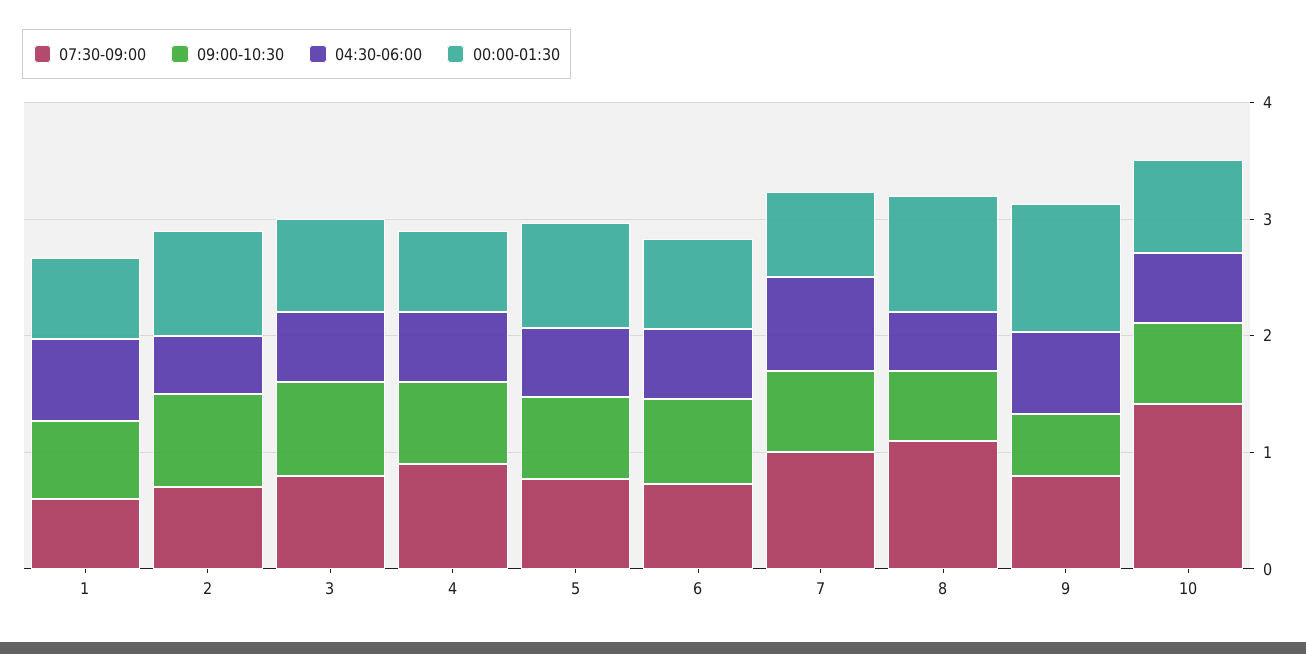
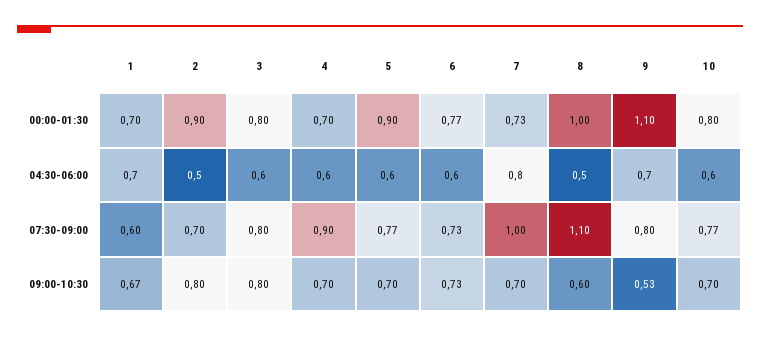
  {
    "07:30-09:00": {
      "1": 0.6,
      "2": 0.7,
      "3": 0.8,
      "4": 0.9,
      "5": 0.77,
      "6": 0.73,
      "7": 1,
      "8": 1.1,
      "9": 0.8,
-     "10": 1.4
+     "10": 0.77
    },
    "09:00-10:30": {
      "1": 0.67,
      "2": 0.8,
      "3": 0.8,
      "4": 0.7,
      "5": 0.7,
      "6": 0.73,
      "7": 0.7,
      "8": 0.6,
      "9": 0.53,
      "10": 0.7
    },
    "04:30-06:00": {
      "1": 0.7,
      "2": 0.5,
      "3": 0.6,
      "4": 0.6,
      "5": 0.6,
      "6": 0.6,
      "7": 0.8,
      "8": 0.5,
      "9": 0.7,
      "10": 0.6
    },
    "00:00-01:30": {
      "1": 0.7,
      "2": 0.9,
      "3": 0.8,
      "4": 0.7,
      "5": 0.9,
      "6": 0.77,
      "7": 0.73,
      "8": 1,
      "9": 1.1,
      "10": 0.8
    }
  }

